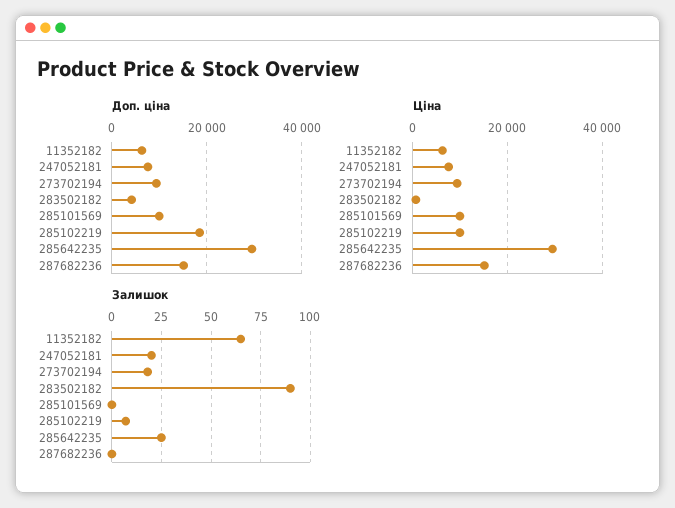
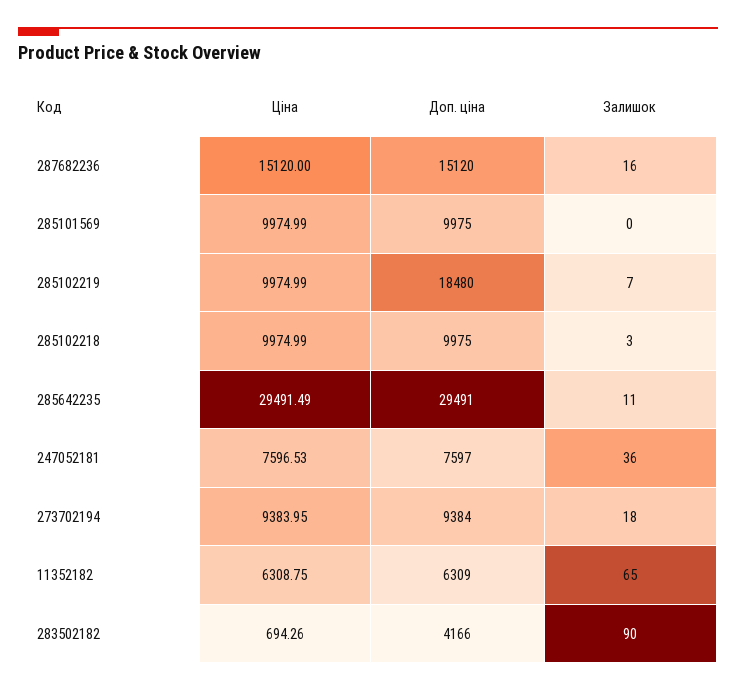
  {
    "Доп. ціна": {
      "11352182": 6309,
      "247052181": 7597,
      "273702194": 9384,
      "283502182": 4166,
      "285101569": 9975,
      "285102219": 18480,
      "285642235": 29491,
-     "287682236": 15120
+     "287682236": 15120,
+     "285102218": 9975
    },
    "Ціна": {
      "11352182": 6308.75,
      "247052181": 7596.53,
      "273702194": 9383.95,
      "283502182": 694.26,
      "285101569": 9974.99,
      "285102219": 9974.99,
      "285642235": 29491.49,
-     "287682236": 15120
+     "287682236": 15120,
+     "285102218": 9974.99
    },
    "Залишок": {
      "11352182": 65,
-     "247052181": 20,
+     "247052181": 36,
      "273702194": 18,
      "283502182": 90,
      "285101569": 0,
      "285102219": 7,
-     "285642235": 25,
+     "285642235": 11,
-     "287682236": 0
+     "287682236": 16,
+     "285102218": 3
    }
  }

